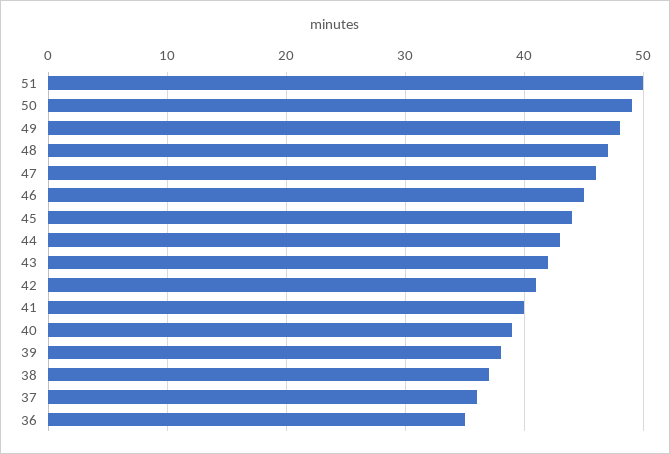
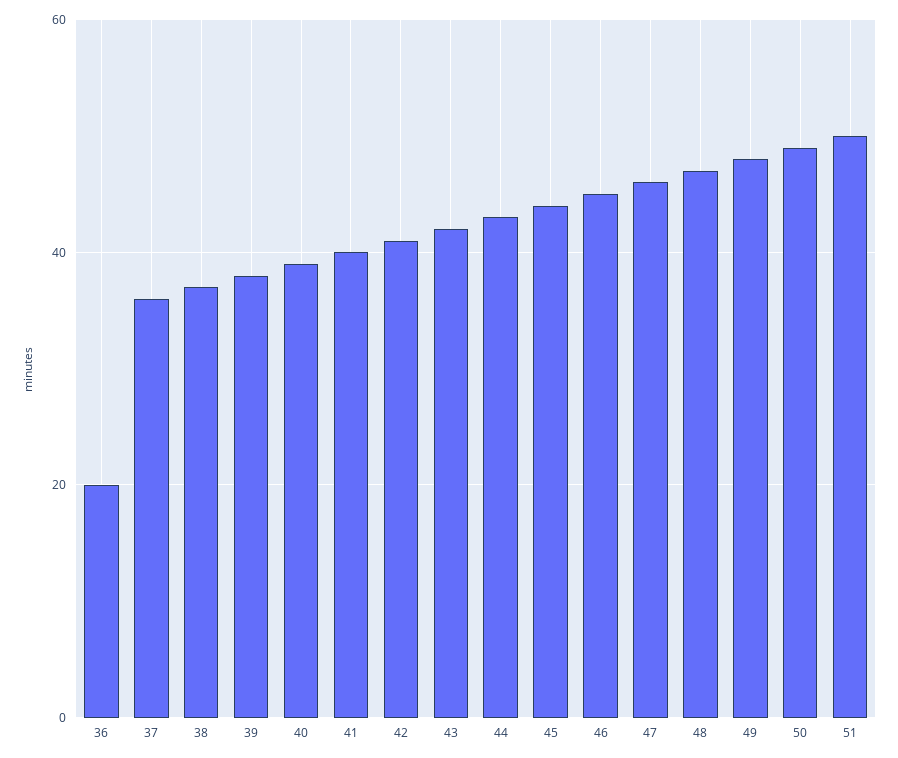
  {
    "51": 50,
    "50": 49,
    "49": 48,
    "48": 47,
    "47": 46,
    "46": 45,
    "45": 44,
    "44": 43,
    "43": 42,
    "42": 41,
    "41": 40,
    "40": 39,
    "39": 38,
    "38": 37,
    "37": 36,
-   "36": 35
+   "36": 20
  }

